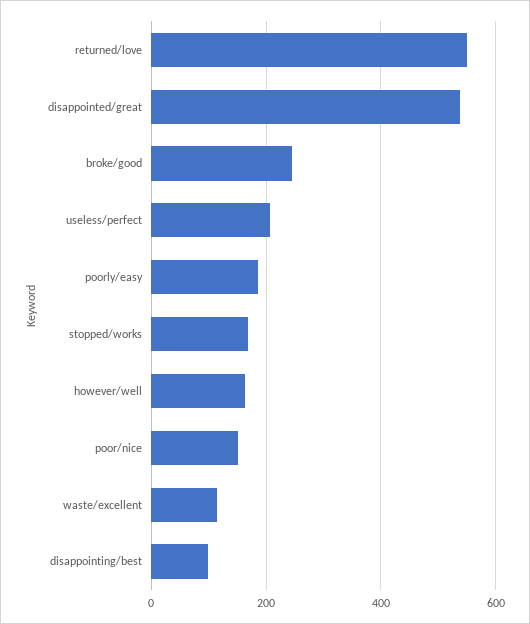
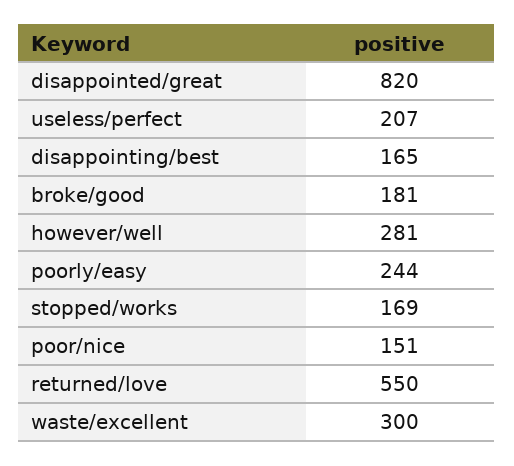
  {
    "returned/love": 550,
-   "disappointed/great": 540,
+   "disappointed/great": 820,
-   "broke/good": 240,
+   "broke/good": 181,
    "useless/perfect": 207,
-   "poorly/easy": 180,
+   "poorly/easy": 244,
    "stopped/works": 169,
-   "however/well": 160,
+   "however/well": 281,
    "poor/nice": 151,
-   "waste/excellent": 120,
+   "waste/excellent": 300,
-   "disappointing/best": 100
+   "disappointing/best": 165
  }

